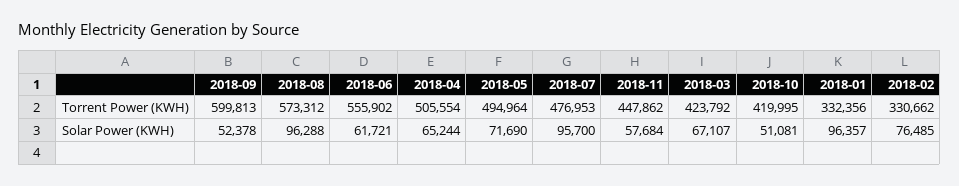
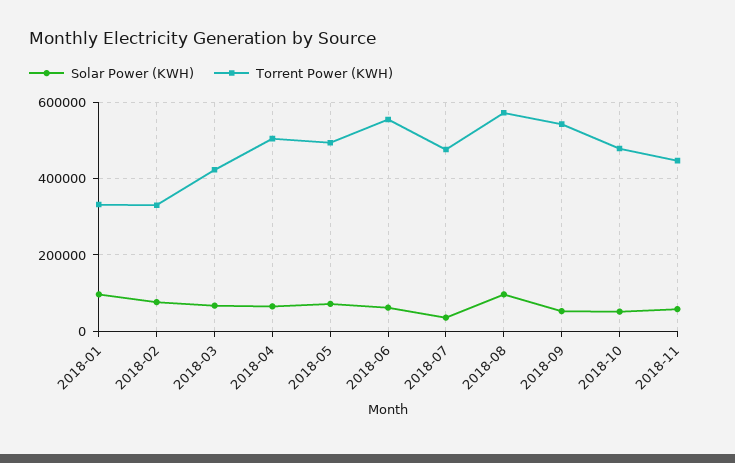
  {
    "Torrent Power (KWH)": {
-     "2018-09": 599813,
+     "2018-09": 540000,
      "2018-08": 573312,
      "2018-06": 555902,
      "2018-04": 505554,
      "2018-05": 494964,
      "2018-07": 476953,
      "2018-11": 447862,
      "2018-03": 423792,
-     "2018-10": 419995,
+     "2018-10": 480000,
      "2018-01": 332356,
      "2018-02": 330662
    },
    "Solar Power (KWH)": {
      "2018-09": 52378,
      "2018-08": 96288,
      "2018-06": 61721,
      "2018-04": 65244,
      "2018-05": 71690,
-     "2018-07": 95700,
+     "2018-07": 40000,
      "2018-11": 57684,
      "2018-03": 67107,
      "2018-10": 51081,
      "2018-01": 96357,
      "2018-02": 76485
    }
  }

